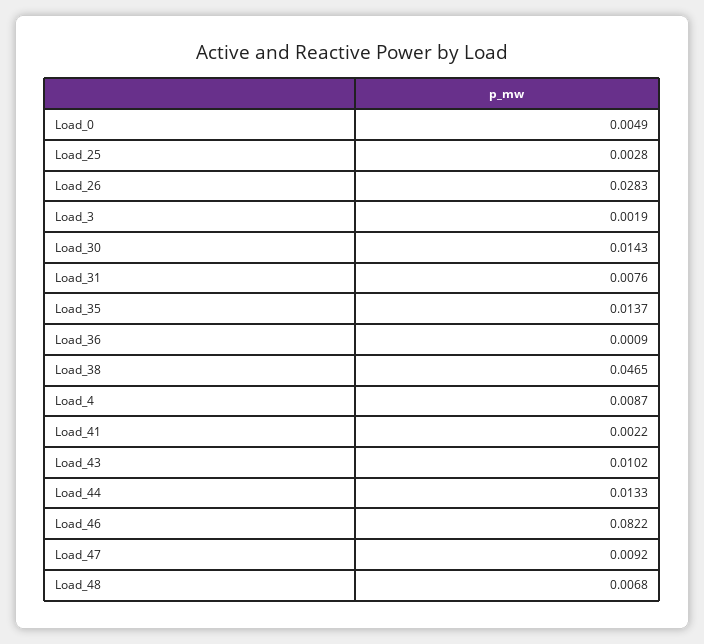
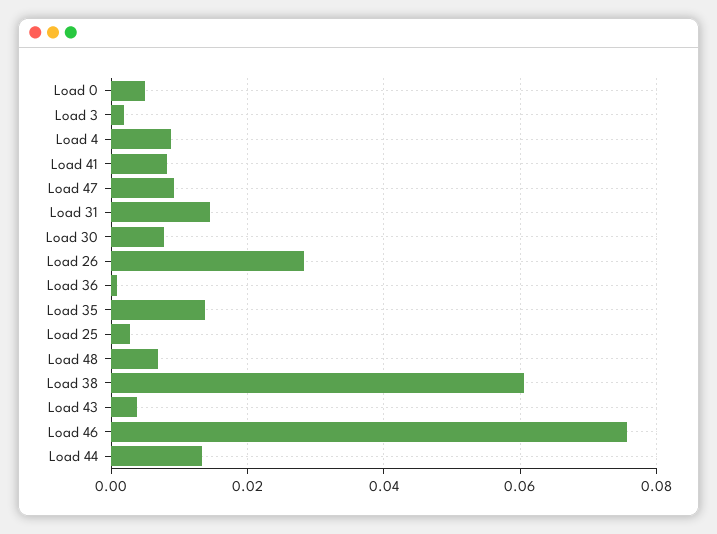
  {
    "Load_0": 0.0049,
    "Load_25": 0.0028,
    "Load_26": 0.0283,
    "Load_3": 0.0019,
-   "Load_30": 0.0143,
+   "Load_30": 0.008,
-   "Load_31": 0.0076,
+   "Load_31": 0.014,
    "Load_35": 0.0137,
    "Load_36": 0.0009,
-   "Load_38": 0.0465,
+   "Load_38": 0.06,
    "Load_4": 0.0087,
-   "Load_41": 0.0022,
+   "Load_41": 0.008,
-   "Load_43": 0.0102,
+   "Load_43": 0.004,
    "Load_44": 0.0133,
-   "Load_46": 0.0822,
+   "Load_46": 0.076,
    "Load_47": 0.0092,
    "Load_48": 0.0068
  }

